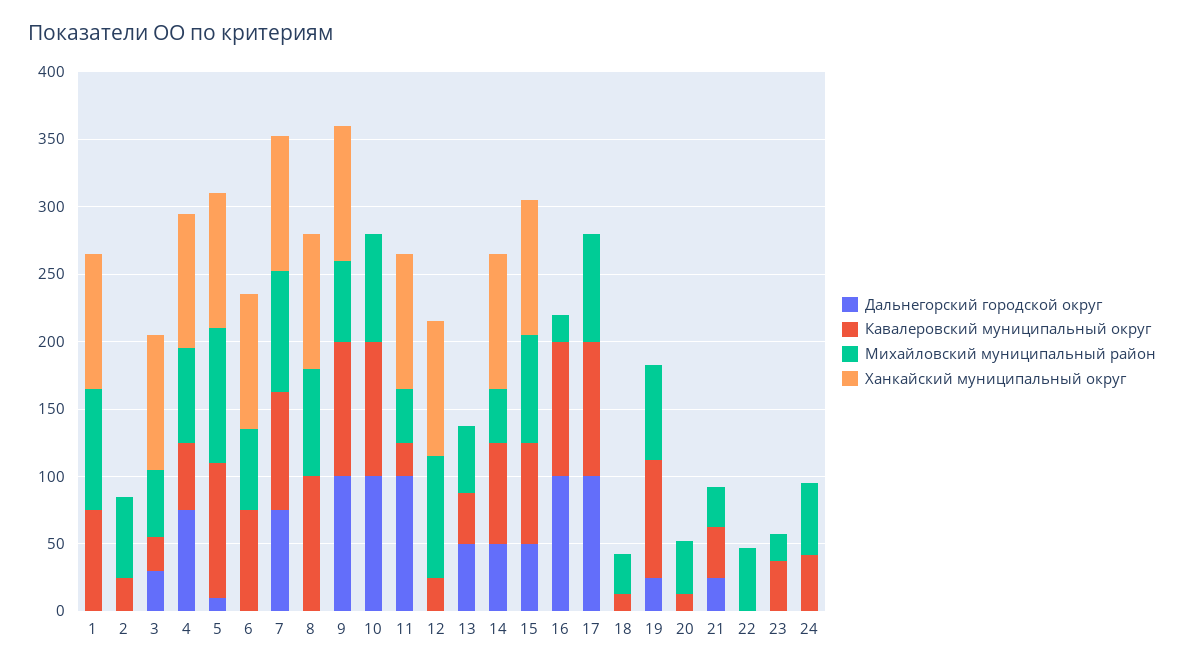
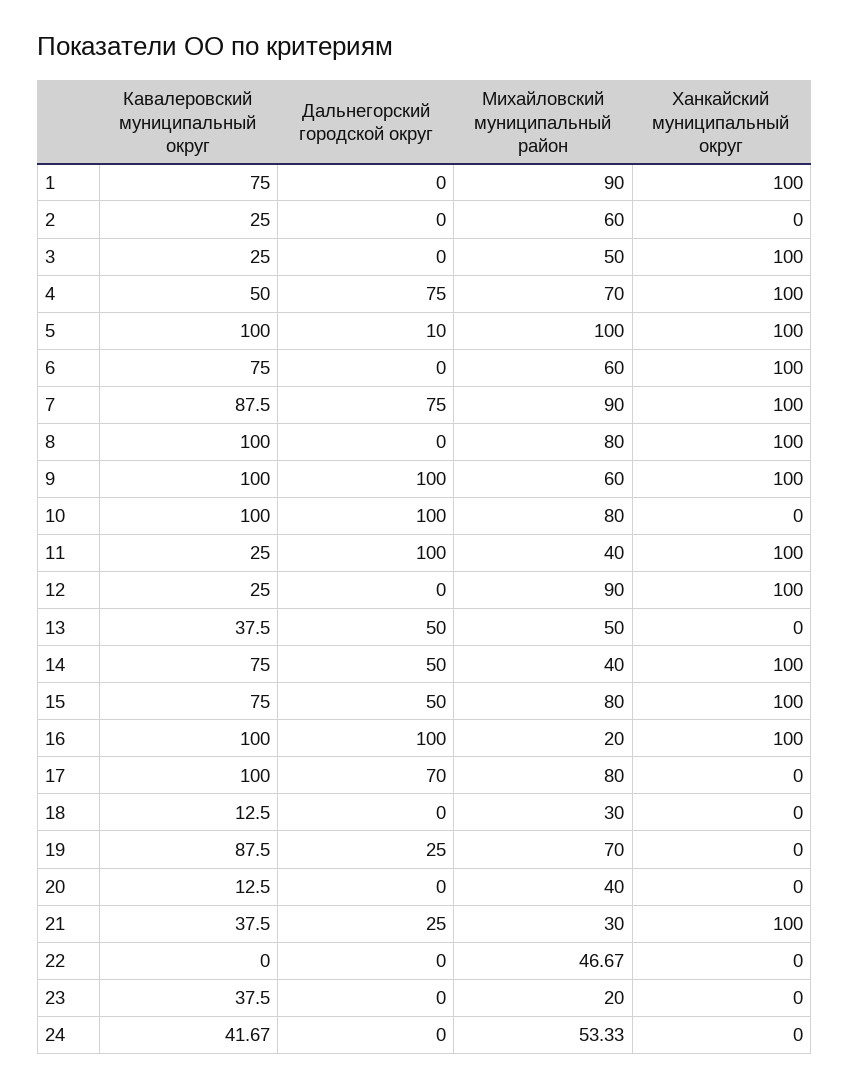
  {
    "Дальнегорский городской округ": {
      "1": 0,
      "2": 0,
-     "3": 30,
+     "3": 0,
      "4": 75,
      "5": 10,
      "6": 0,
      "7": 75,
      "8": 0,
      "9": 100,
      "10": 100,
      "11": 100,
      "12": 0,
      "13": 50,
      "14": 50,
      "15": 50,
      "16": 100,
-     "17": 100,
+     "17": 70,
      "18": 0,
      "19": 25,
      "20": 0,
      "21": 25,
      "22": 0,
      "23": 0,
      "24": 0
    },
    "Кавалеровский муниципальный округ": {
      "1": 75,
      "2": 25,
      "3": 25,
      "4": 50,
      "5": 100,
      "6": 75,
      "7": 87.5,
      "8": 100,
      "9": 100,
      "10": 100,
      "11": 25,
      "12": 25,
      "13": 37.5,
      "14": 75,
      "15": 75,
      "16": 100,
      "17": 100,
      "18": 12.5,
      "19": 87.5,
      "20": 12.5,
      "21": 37.5,
      "22": 0,
      "23": 37.5,
      "24": 41.67
    },
    "Михайловский муниципальный район": {
      "1": 90,
      "2": 60,
      "3": 50,
      "4": 70,
      "5": 100,
      "6": 60,
      "7": 90,
      "8": 80,
      "9": 60,
      "10": 80,
      "11": 40,
      "12": 90,
      "13": 50,
      "14": 40,
      "15": 80,
      "16": 20,
      "17": 80,
      "18": 30,
      "19": 70,
      "20": 40,
      "21": 30,
      "22": 46.67,
      "23": 20,
      "24": 53.33
    },
    "Ханкайский муниципальный округ": {
      "1": 100,
      "2": 0,
      "3": 100,
      "4": 100,
      "5": 100,
      "6": 100,
      "7": 100,
      "8": 100,
      "9": 100,
      "10": 0,
      "11": 100,
      "12": 100,
      "13": 0,
      "14": 100,
      "15": 100,
-     "16": 0,
+     "16": 100,
      "17": 0,
      "18": 0,
      "19": 0,
      "20": 0,
-     "21": 0,
+     "21": 100,
      "22": 0,
      "23": 0,
      "24": 0
    }
  }

